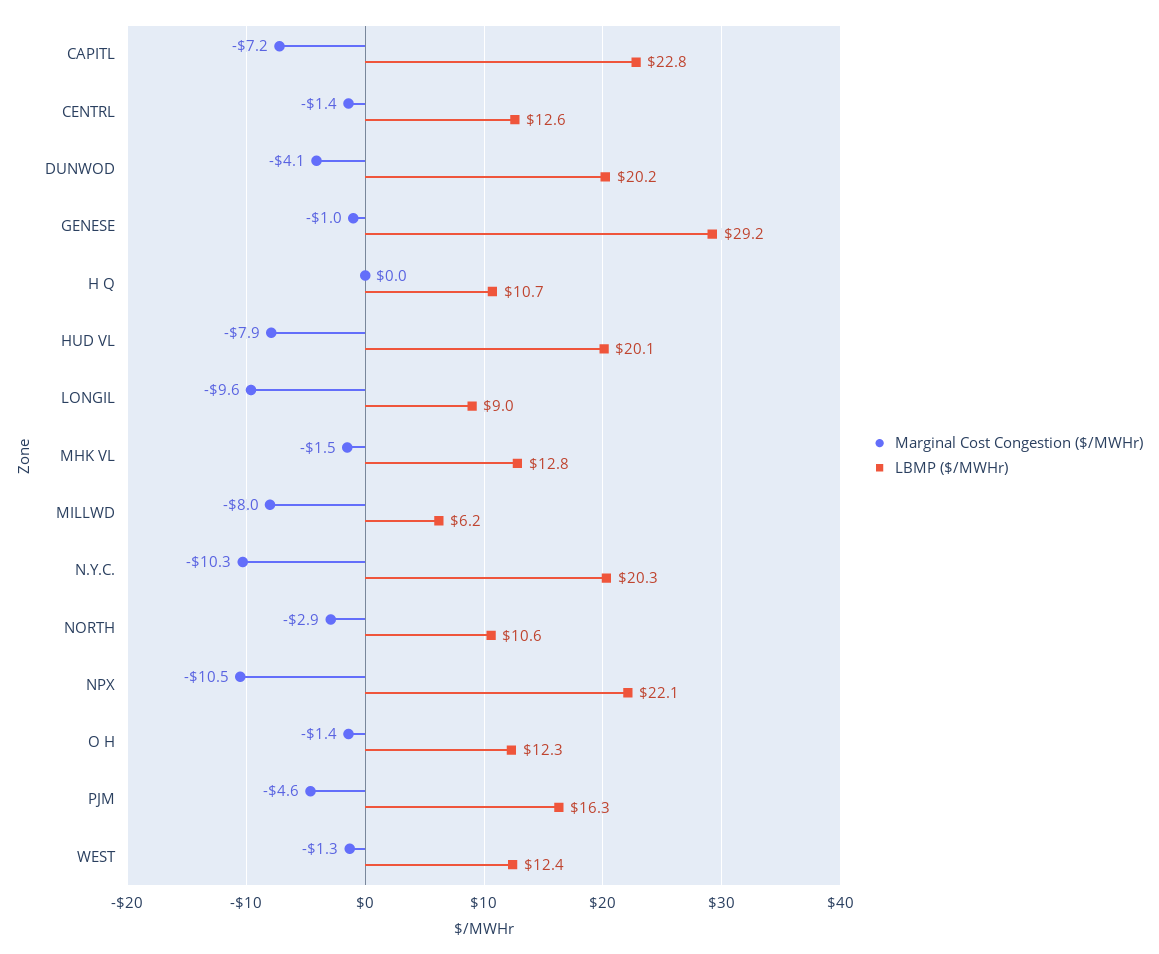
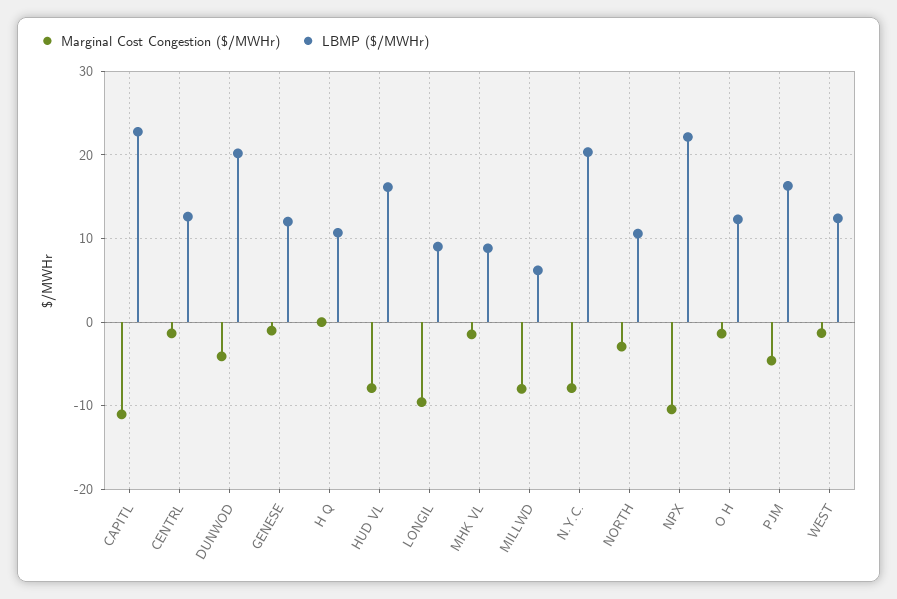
  {
    "Marginal Cost Congestion ($/MWHr)": {
-     "CAPITL": -7.2,
+     "CAPITL": -11,
      "CENTRL": -1.4,
      "DUNWOD": -4.1,
      "GENESE": -1,
      "H Q": 0,
      "HUD VL": -7.9,
      "LONGIL": -9.6,
      "MHK VL": -1.5,
      "MILLWD": -8,
-     "N.Y.C.": -10.3,
+     "N.Y.C.": -8,
      "NORTH": -2.9,
      "NPX": -10.5,
      "O H": -1.4,
      "PJM": -4.6,
      "WEST": -1.3
    },
    "LBMP ($/MWHr)": {
      "CAPITL": 22.8,
      "CENTRL": 12.6,
      "DUNWOD": 20.2,
-     "GENESE": 29.2,
+     "GENESE": 12,
      "H Q": 10.7,
-     "HUD VL": 20.1,
+     "HUD VL": 16,
      "LONGIL": 9,
-     "MHK VL": 12.8,
+     "MHK VL": 9,
      "MILLWD": 6.2,
      "N.Y.C.": 20.3,
      "NORTH": 10.6,
      "NPX": 22.1,
      "O H": 12.3,
      "PJM": 16.3,
      "WEST": 12.4
    }
  }

